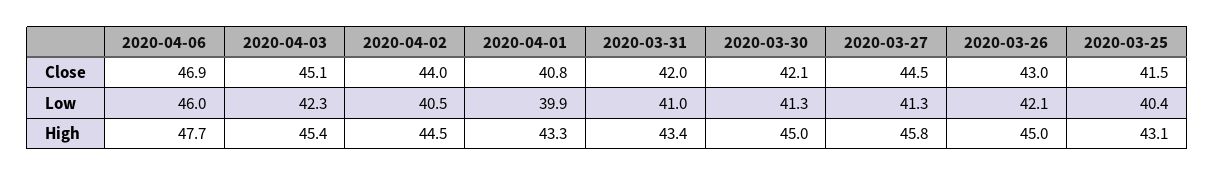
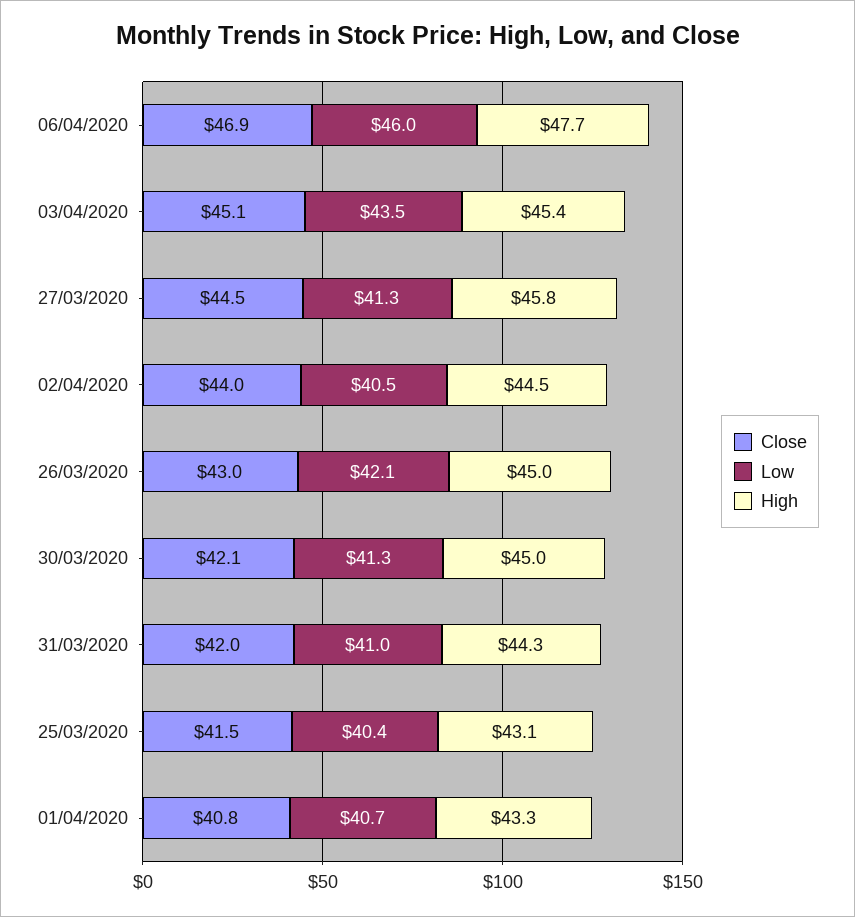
  {
    "Close": {
      "2020-04-06": 46.9,
      "2020-04-03": 45.1,
      "2020-04-02": 44,
      "2020-04-01": 40.8,
      "2020-03-31": 42,
      "2020-03-30": 42.1,
      "2020-03-27": 44.5,
      "2020-03-26": 43,
      "2020-03-25": 41.5
    },
    "Low": {
      "2020-04-06": 46,
-     "2020-04-03": 42.3,
+     "2020-04-03": 43.5,
      "2020-04-02": 40.5,
-     "2020-04-01": 39.9,
+     "2020-04-01": 40.7,
      "2020-03-31": 41,
      "2020-03-30": 41.3,
      "2020-03-27": 41.3,
      "2020-03-26": 42.1,
      "2020-03-25": 40.4
    },
    "High": {
      "2020-04-06": 47.7,
      "2020-04-03": 45.4,
      "2020-04-02": 44.5,
      "2020-04-01": 43.3,
-     "2020-03-31": 43.4,
+     "2020-03-31": 44.3,
      "2020-03-30": 45,
      "2020-03-27": 45.8,
      "2020-03-26": 45,
      "2020-03-25": 43.1
    }
  }

